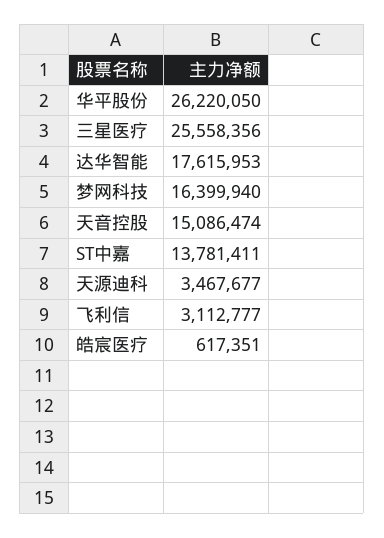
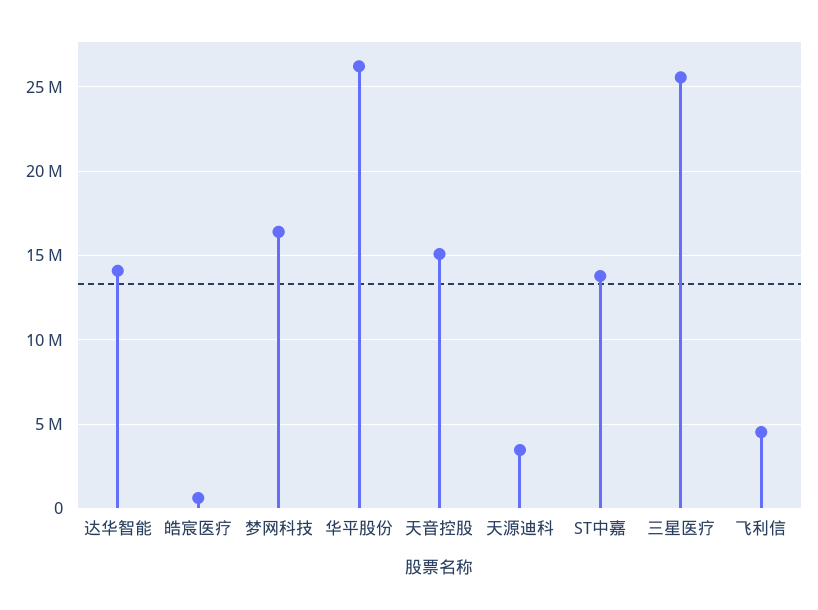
  {
    "华平股份": 26220050,
    "三星医疗": 25558356,
-   "达华智能": 17615953,
+   "达华智能": 14000000,
    "梦网科技": 16399940,
    "天音控股": 15086474,
    "ST中嘉": 13781411,
    "天源迪科": 3467677,
-   "飞利信": 3112777,
+   "飞利信": 4500000,
    "皓宸医疗": 617351
  }

